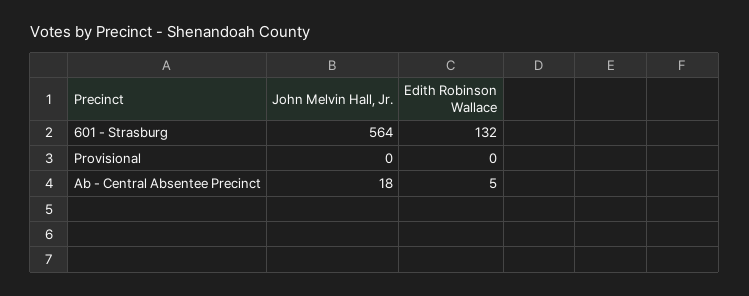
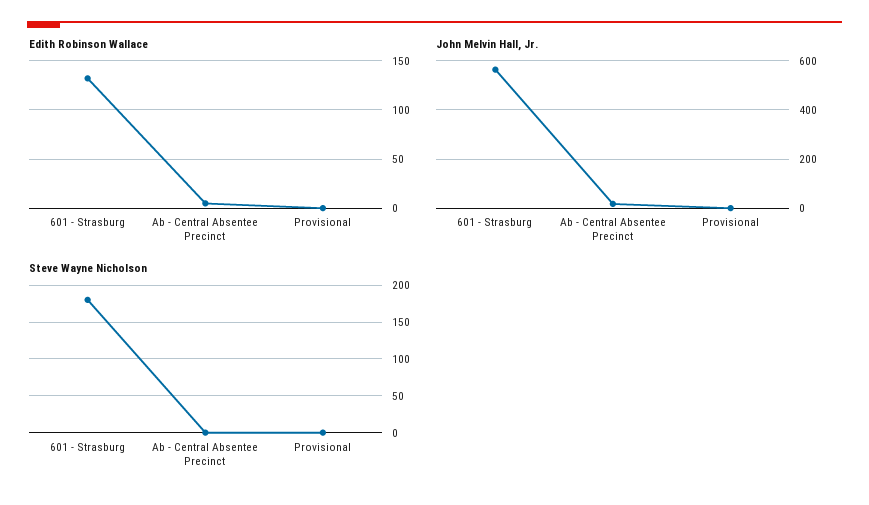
  {
    "John Melvin Hall, Jr.": {
      "601 - Strasburg": 564,
      "Provisional": 0,
      "Ab - Central Absentee Precinct": 18
    },
    "Edith Robinson Wallace": {
      "601 - Strasburg": 132,
      "Provisional": 0,
      "Ab - Central Absentee Precinct": 5
-   }
+   },
+   "Steve Wayne Nicholson": {
+     "601 - Strasburg": 180,
+     "Ab - Central Absentee Precinct": 0,
+     "Provisional": 0
+   }
  }

